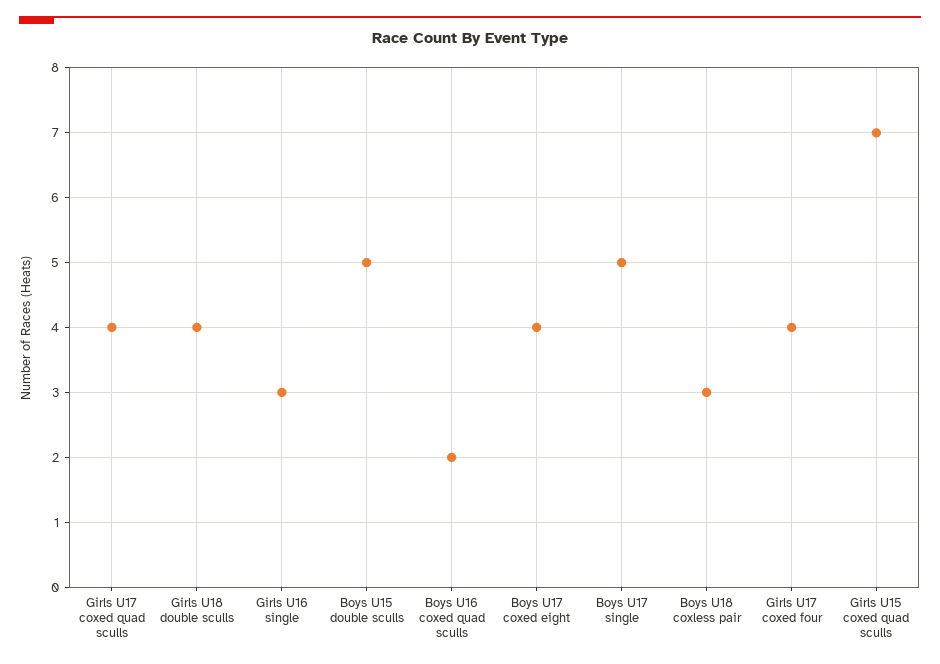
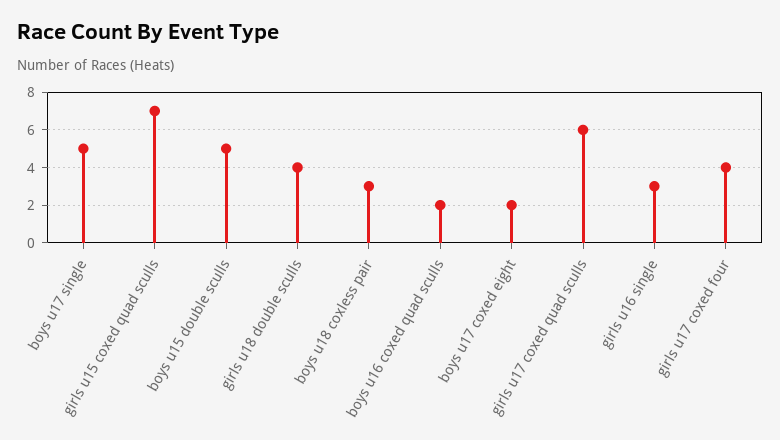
  {
-   "Girls U17 coxed quad sculls": 4,
+   "Girls U17 coxed quad sculls": 6,
    "Girls U18 double sculls": 4,
    "Girls U16 single": 3,
    "Boys U15 double sculls": 5,
    "Boys U16 coxed quad sculls": 2,
-   "Boys U17 coxed eight": 4,
+   "Boys U17 coxed eight": 2,
    "Boys U17 single": 5,
    "Boys U18 coxless pair": 3,
    "Girls U17 coxed four": 4,
    "Girls U15 coxed quad sculls": 7
  }

